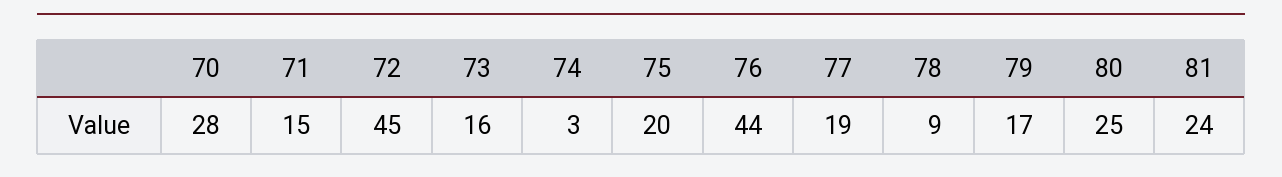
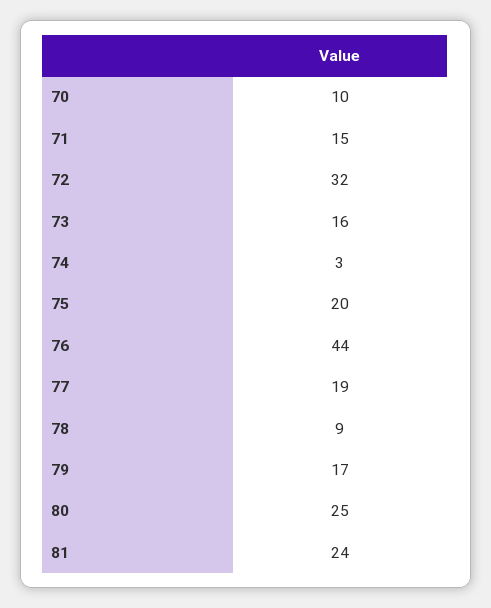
  {
-   "70": 28,
+   "70": 10,
    "71": 15,
-   "72": 45,
+   "72": 32,
    "73": 16,
    "74": 3,
    "75": 20,
    "76": 44,
    "77": 19,
    "78": 9,
    "79": 17,
    "80": 25,
    "81": 24
  }

